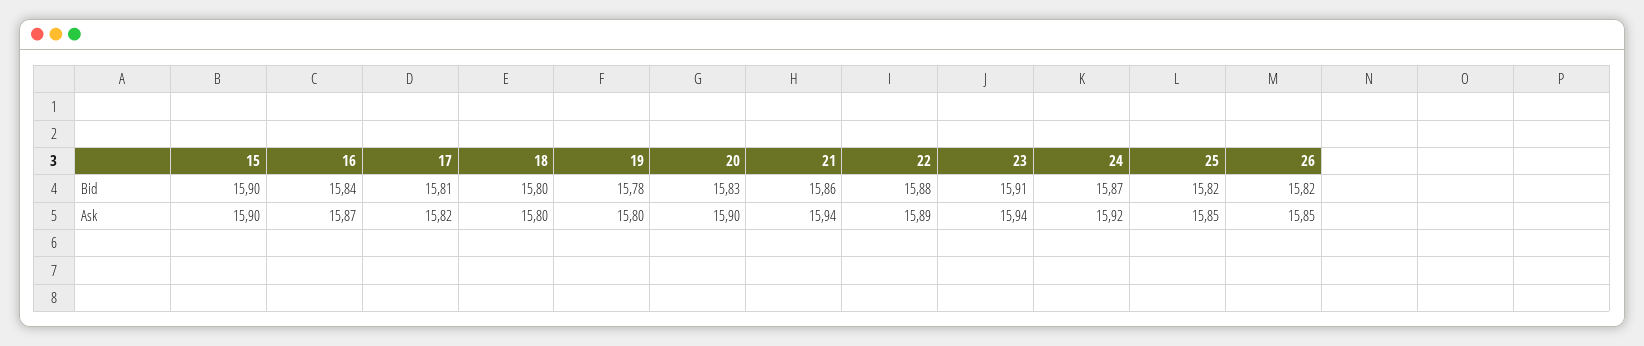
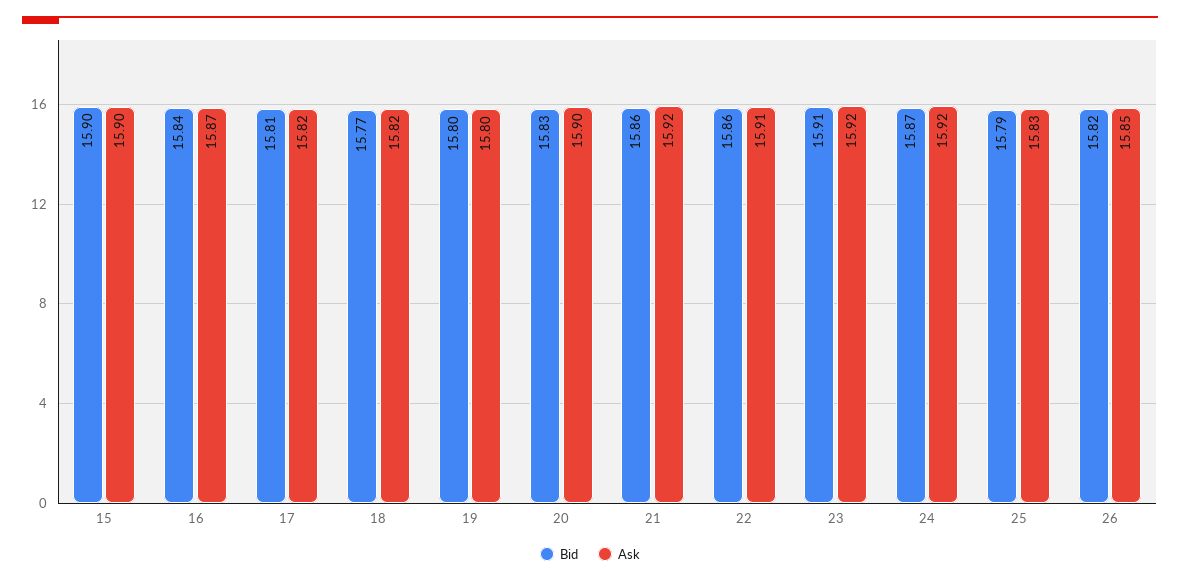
  {
    "Bid": {
      "15": 15.9,
      "16": 15.84,
      "17": 15.81,
-     "18": 15.8,
+     "18": 15.77,
-     "19": 15.78,
+     "19": 15.8,
      "20": 15.83,
      "21": 15.86,
-     "22": 15.88,
+     "22": 15.86,
      "23": 15.91,
      "24": 15.87,
-     "25": 15.82,
+     "25": 15.79,
      "26": 15.82
    },
    "Ask": {
      "15": 15.9,
      "16": 15.87,
      "17": 15.82,
-     "18": 15.8,
+     "18": 15.82,
      "19": 15.8,
      "20": 15.9,
-     "21": 15.94,
+     "21": 15.92,
-     "22": 15.89,
+     "22": 15.91,
-     "23": 15.94,
+     "23": 15.92,
      "24": 15.92,
-     "25": 15.85,
+     "25": 15.83,
      "26": 15.85
    }
  }

